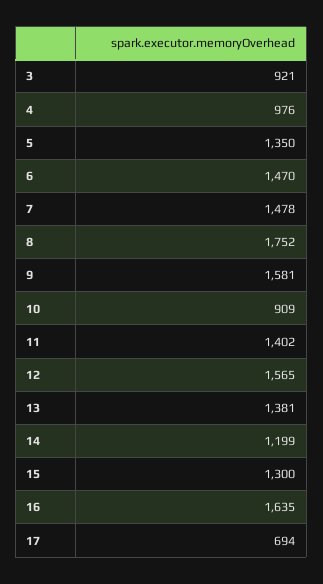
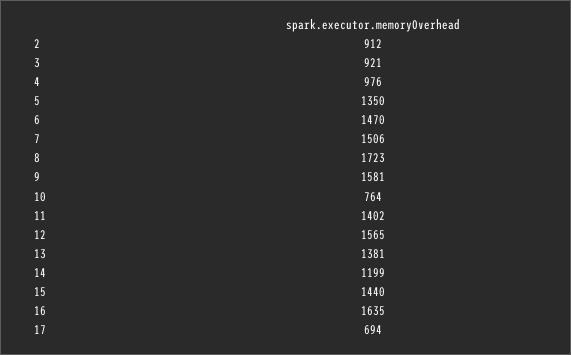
  {
    "3": 921,
    "4": 976,
    "5": 1350,
    "6": 1470,
-   "7": 1478,
+   "7": 1506,
-   "8": 1752,
+   "8": 1723,
    "9": 1581,
-   "10": 909,
+   "10": 764,
    "11": 1402,
    "12": 1565,
    "13": 1381,
    "14": 1199,
-   "15": 1300,
+   "15": 1440,
    "16": 1635,
-   "17": 694
+   "17": 694,
+   "2": 912
  }

